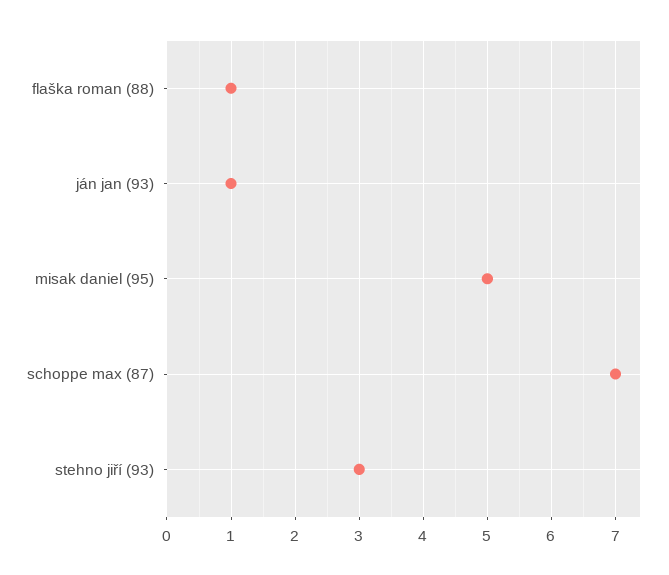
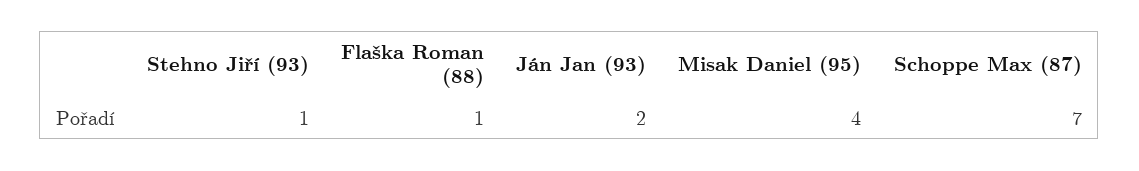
  {
    "flaška roman (88)": 1,
-   "ján jan (93)": 1,
+   "ján jan (93)": 2,
-   "misak daniel (95)": 5,
+   "misak daniel (95)": 4,
    "schoppe max (87)": 7,
-   "stehno jiří (93)": 3
+   "stehno jiří (93)": 1
  }

